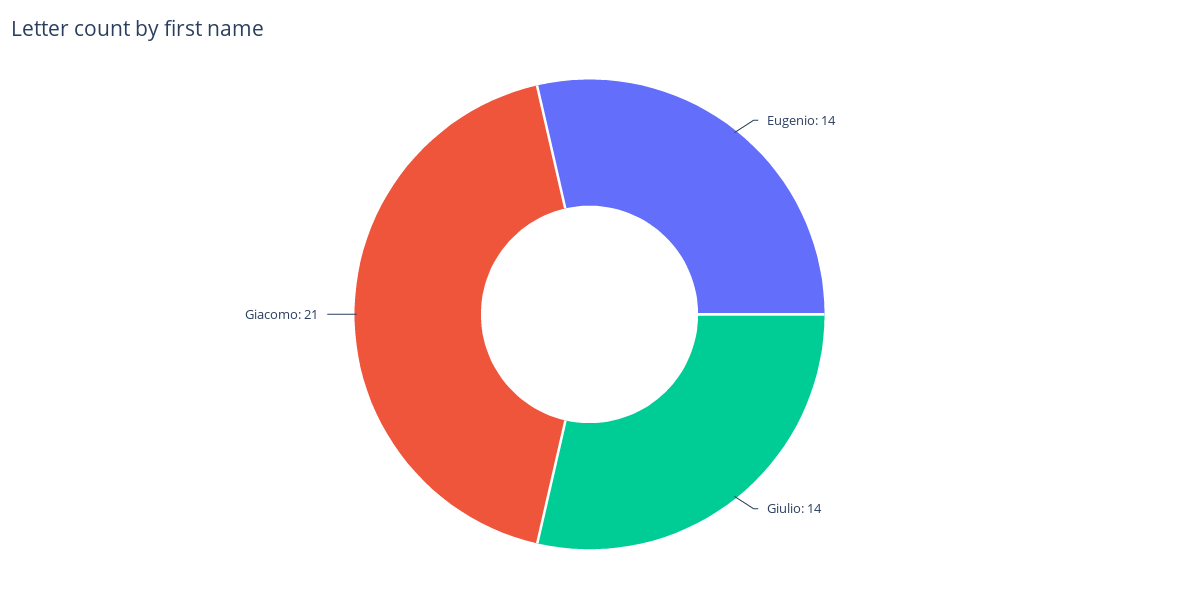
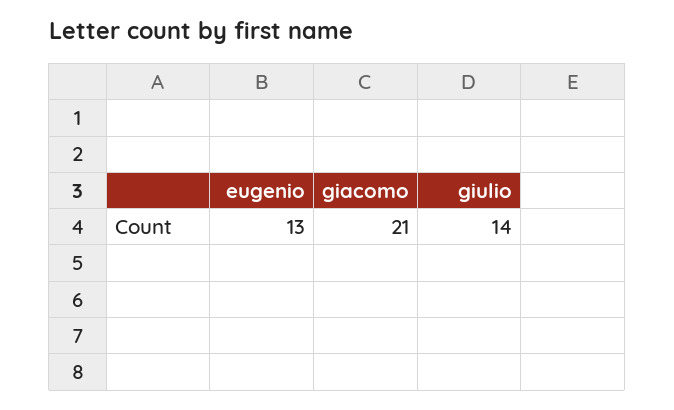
  {
-   "Eugenio": 14,
+   "Eugenio": 13,
    "Giulio": 14,
    "Giacomo": 21
  }

